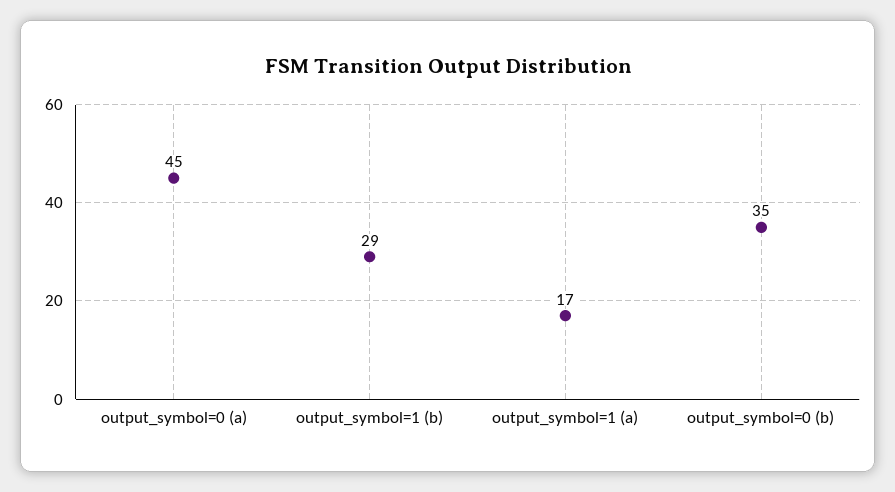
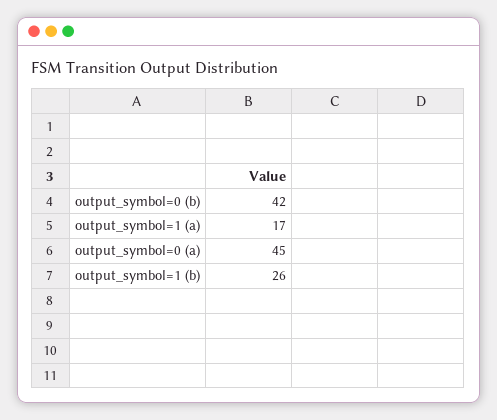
  {
    "output_symbol=0 (a)": 45,
-   "output_symbol=1 (b)": 29,
+   "output_symbol=1 (b)": 26,
    "output_symbol=1 (a)": 17,
-   "output_symbol=0 (b)": 35
+   "output_symbol=0 (b)": 42
  }

